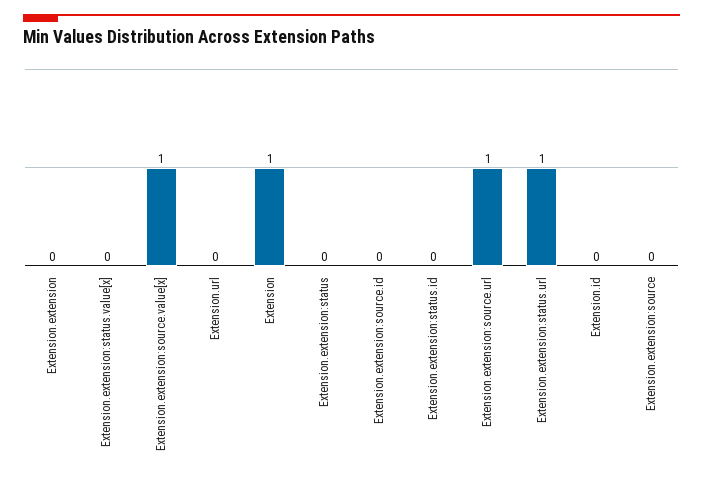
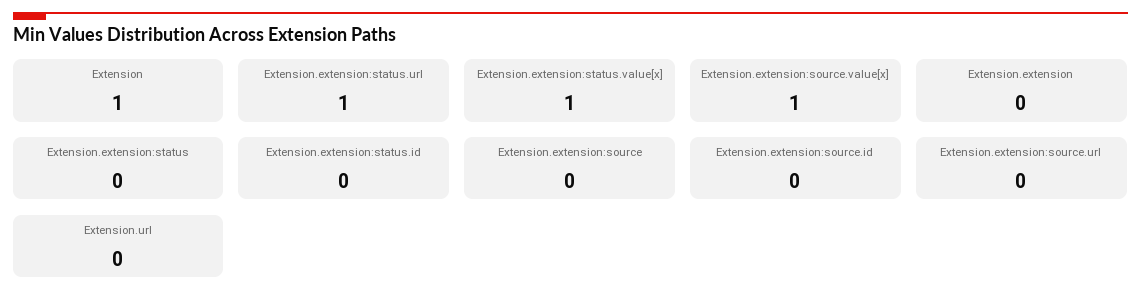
  {
    "Extension.extension": 0,
-   "Extension.extension:status.value[x]": 0,
+   "Extension.extension:status.value[x]": 1,
    "Extension.extension:source.value[x]": 1,
    "Extension.url": 0,
    "Extension": 1,
    "Extension.extension:status": 0,
    "Extension.extension:source.id": 0,
    "Extension.extension:status.id": 0,
-   "Extension.extension:source.url": 1,
+   "Extension.extension:source.url": 0,
    "Extension.extension:status.url": 1,
-   "Extension.id": 0,
    "Extension.extension:source": 0
  }

